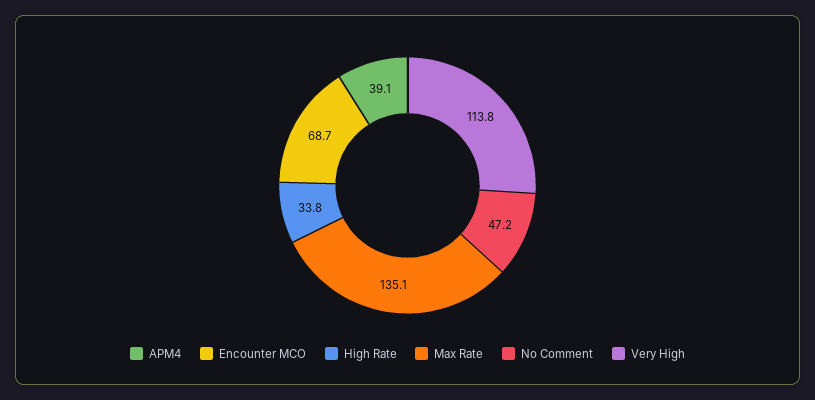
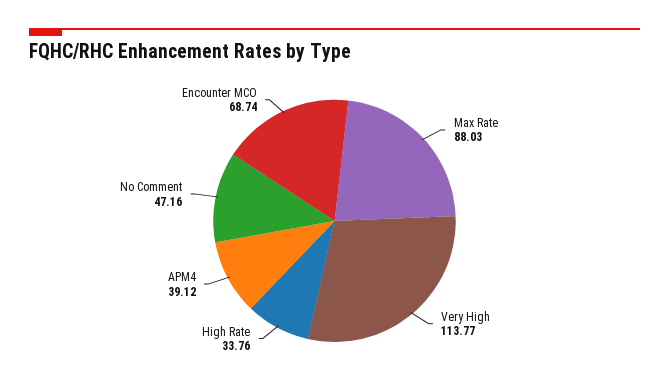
  {
    "APM4": 39.12,
    "Encounter MCO": 68.74,
    "High Rate": 33.76,
-   "Max Rate": 135.1,
+   "Max Rate": 88.03,
    "No Comment": 47.16,
    "Very High": 113.77
  }

